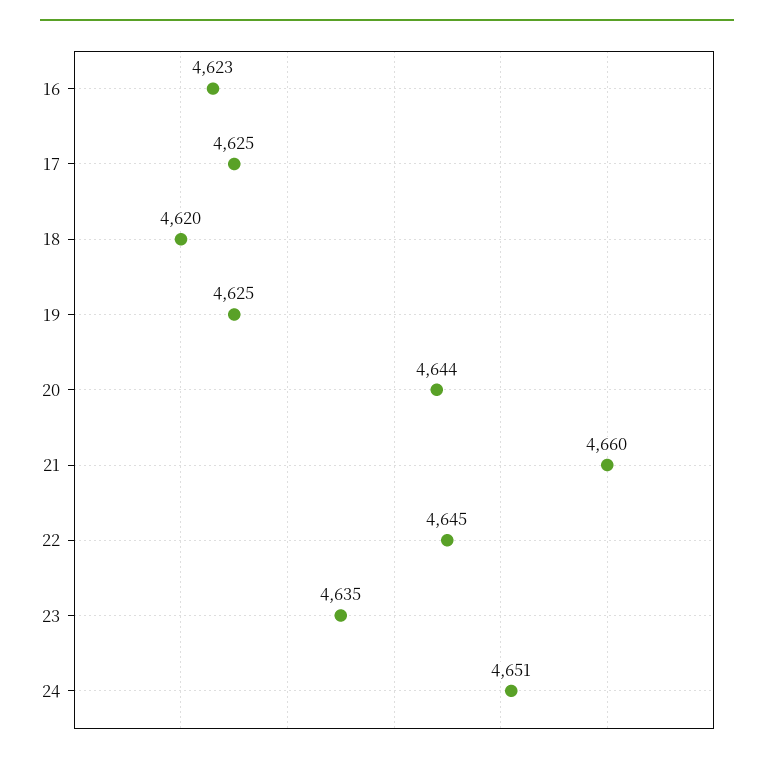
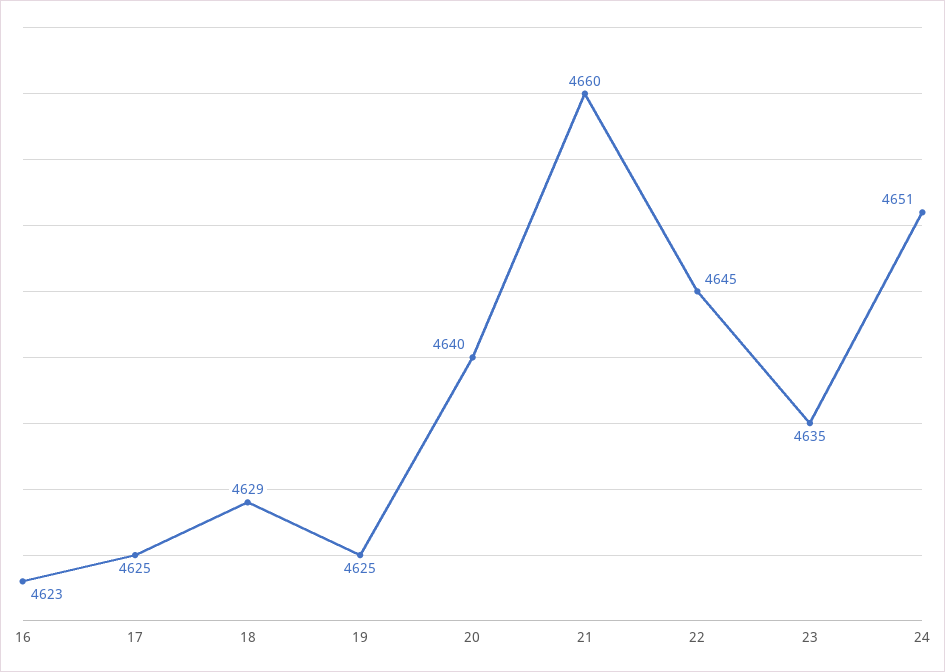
  {
    "16": 4623,
    "17": 4625,
-   "18": 4620,
+   "18": 4629,
    "19": 4625,
-   "20": 4644,
+   "20": 4640,
    "21": 4660,
    "22": 4645,
    "23": 4635,
    "24": 4651
  }

